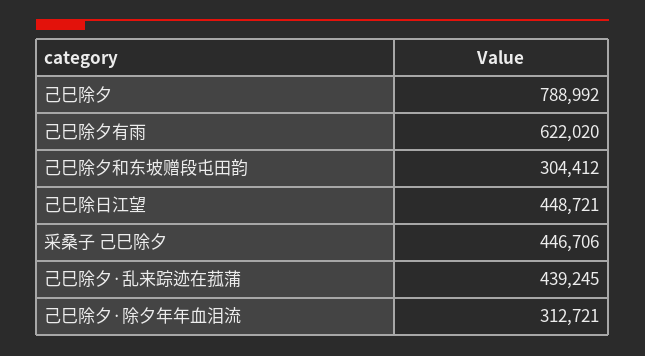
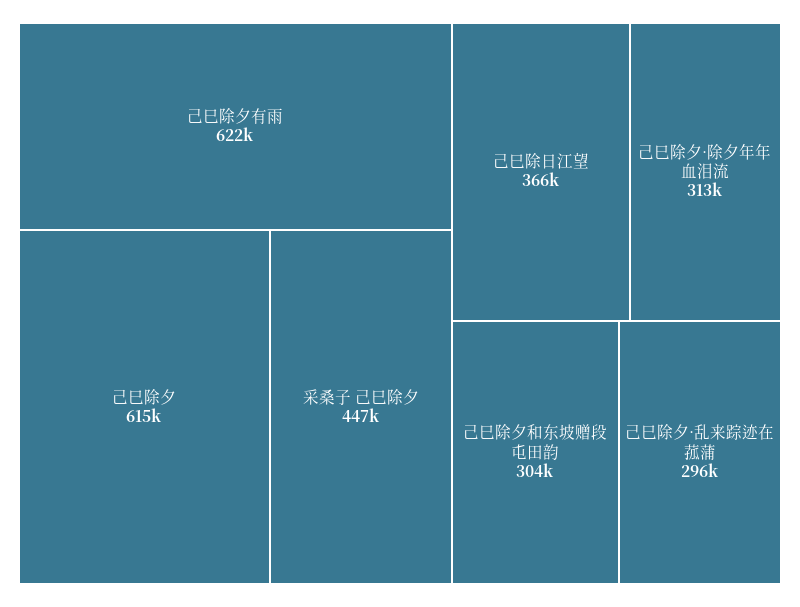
  {
-   "己巳除夕": 788992,
+   "己巳除夕": 615000,
    "己巳除夕有雨": 622020,
    "己巳除夕和东坡赠段屯田韵": 304412,
-   "己巳除日江望": 448721,
+   "己巳除日江望": 366000,
    "采桑子 己巳除夕": 446706,
-   "己巳除夕·乱来踪迹在菰蒲": 439245,
+   "己巳除夕·乱来踪迹在菰蒲": 296000,
    "己巳除夕·除夕年年血泪流": 312721
  }

